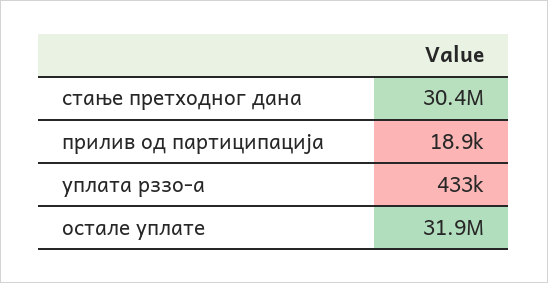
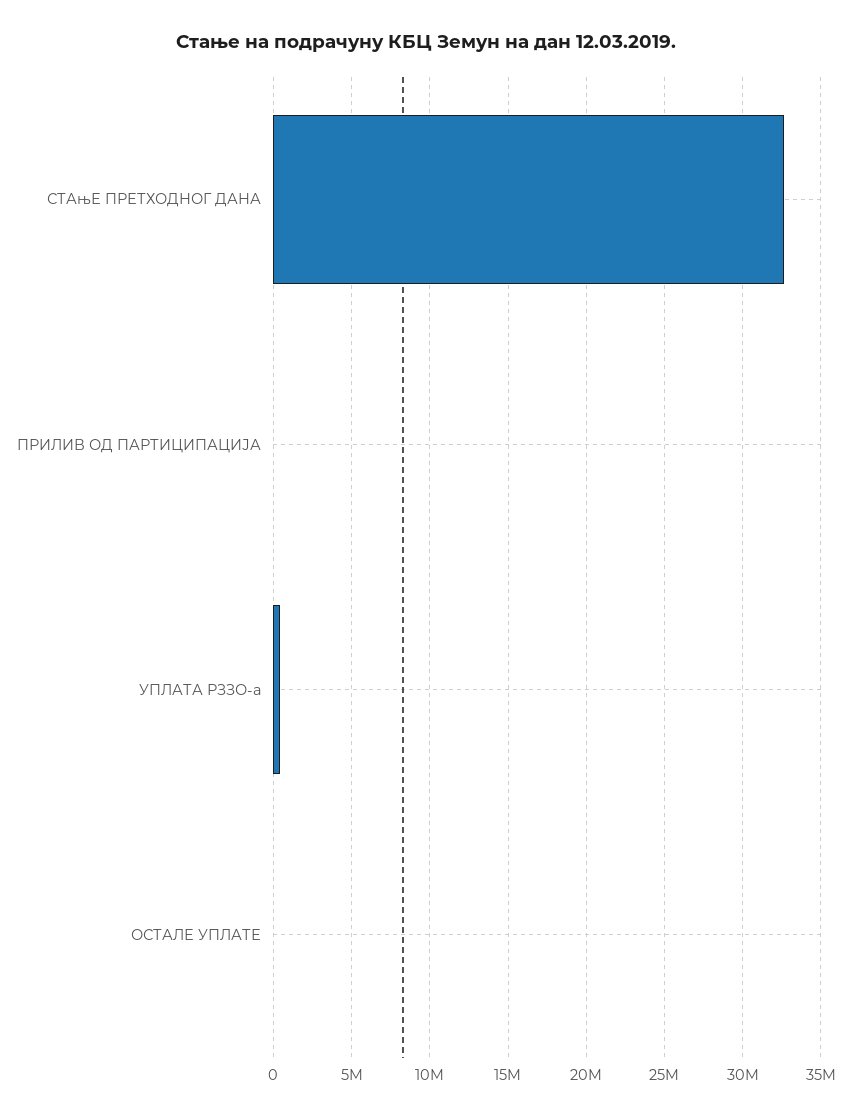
  {
-   "стање претходног дана": 30400000,
+   "стање претходног дана": 32500000,
    "прилив од партиципација": 18900,
    "уплата рззо-а": 433000,
-   "остале уплате": 31900000
+   "остале уплате": 0
  }

